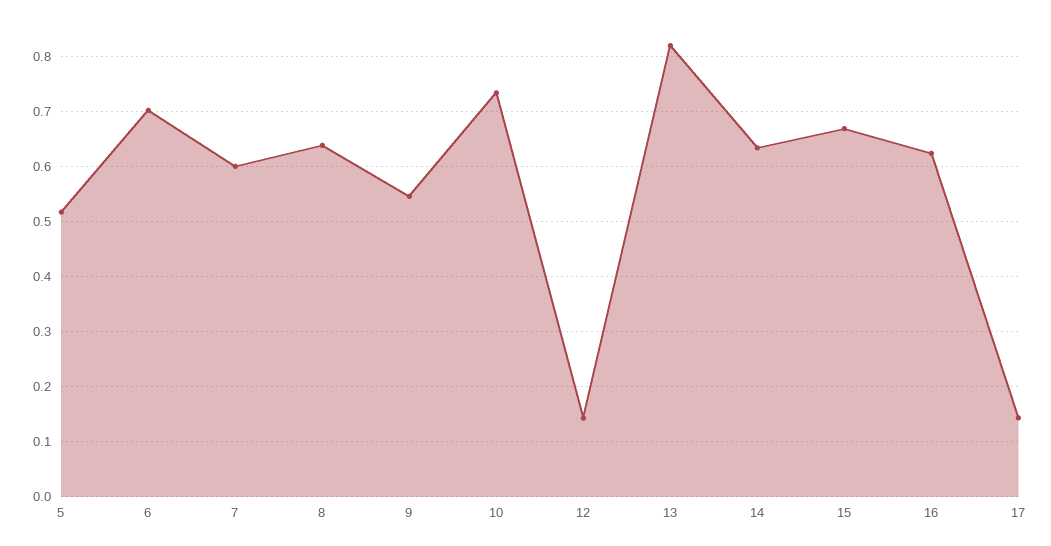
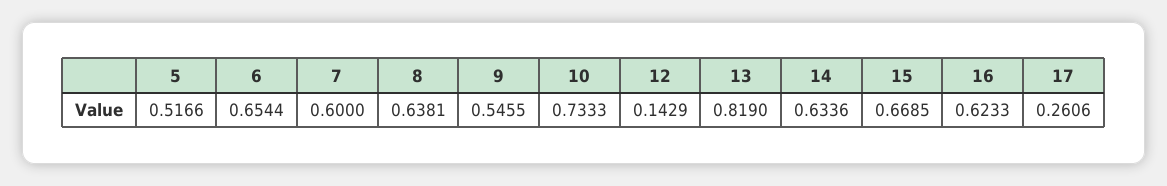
  {
    "5": 0.5166,
-   "6": 0.7,
+   "6": 0.6544,
    "7": 0.6,
    "8": 0.6381,
    "9": 0.5455,
    "10": 0.7333,
    "12": 0.1429,
    "13": 0.819,
    "14": 0.6336,
    "15": 0.6685,
    "16": 0.6233,
-   "17": 0.14
+   "17": 0.2606
  }

